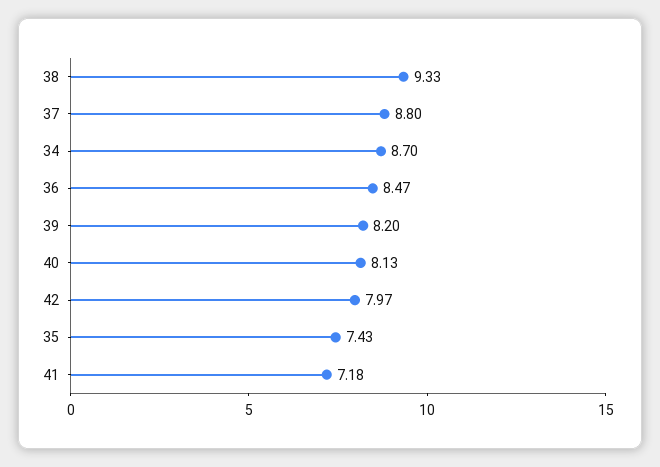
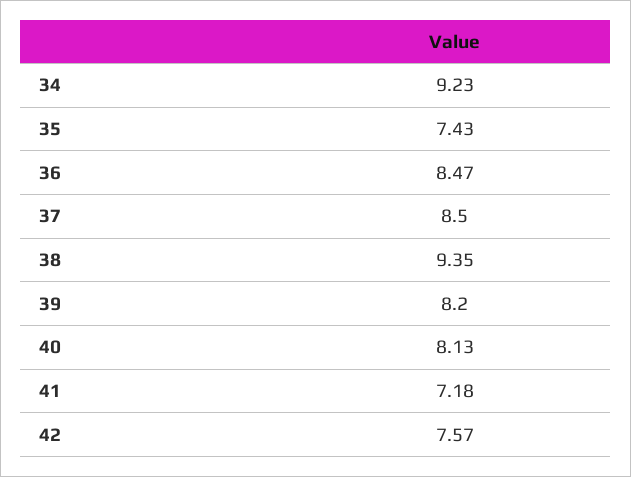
  {
-   "38": 9.33,
+   "38": 9.35,
-   "37": 8.8,
+   "37": 8.5,
-   "34": 8.7,
+   "34": 9.23,
    "36": 8.47,
    "39": 8.2,
    "40": 8.13,
-   "42": 7.97,
+   "42": 7.57,
    "35": 7.43,
    "41": 7.18
  }

